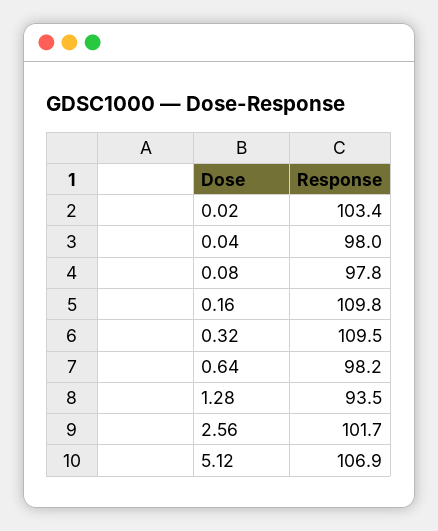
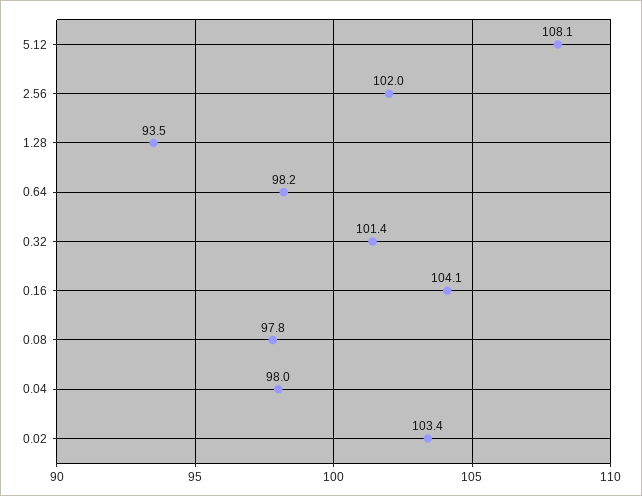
  {
    "0.02": 103.4,
    "0.04": 98,
    "0.08": 97.8,
-   "0.16": 109.8,
+   "0.16": 104.1,
-   "0.32": 109.5,
+   "0.32": 101.4,
    "0.64": 98.2,
    "1.28": 93.5,
-   "2.56": 101.7,
+   "2.56": 102,
-   "5.12": 106.9
+   "5.12": 108.1
  }

